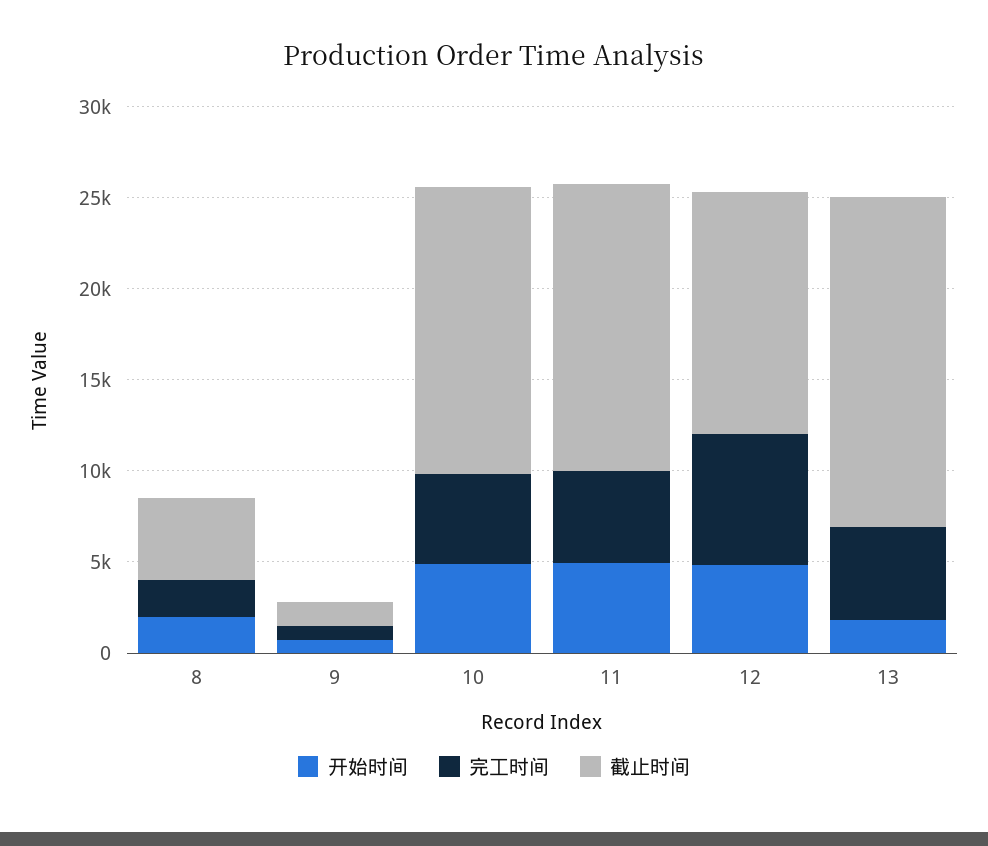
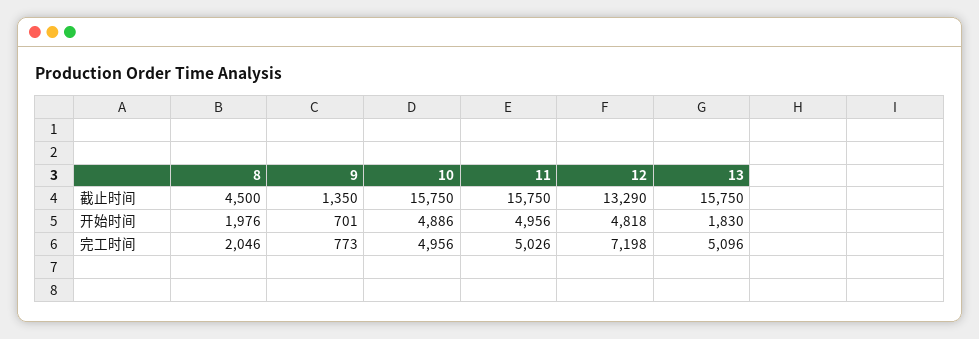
  {
    "开始时间": {
      "8": 1976,
      "9": 701,
      "10": 4886,
      "11": 4956,
      "12": 4818,
      "13": 1830
    },
    "完工时间": {
      "8": 2046,
      "9": 773,
      "10": 4956,
      "11": 5026,
      "12": 7198,
      "13": 5096
    },
    "截止时间": {
      "8": 4500,
      "9": 1350,
      "10": 15750,
      "11": 15750,
      "12": 13290,
-     "13": 18000
+     "13": 15750
    }
  }

